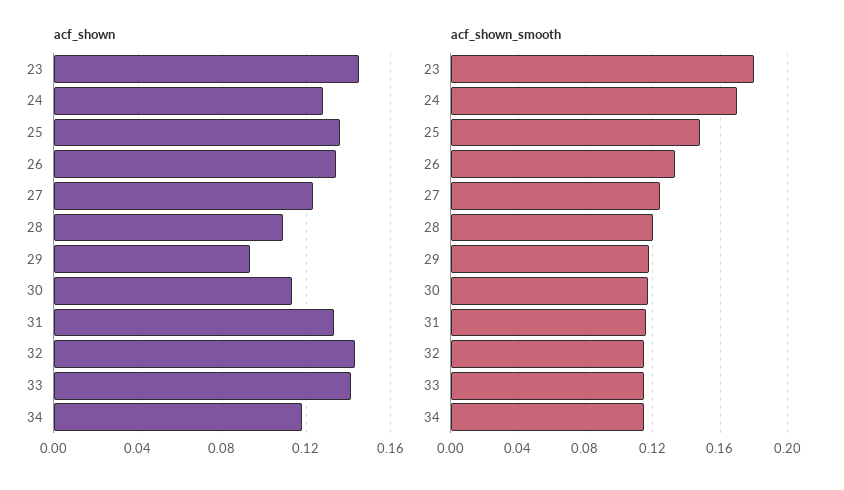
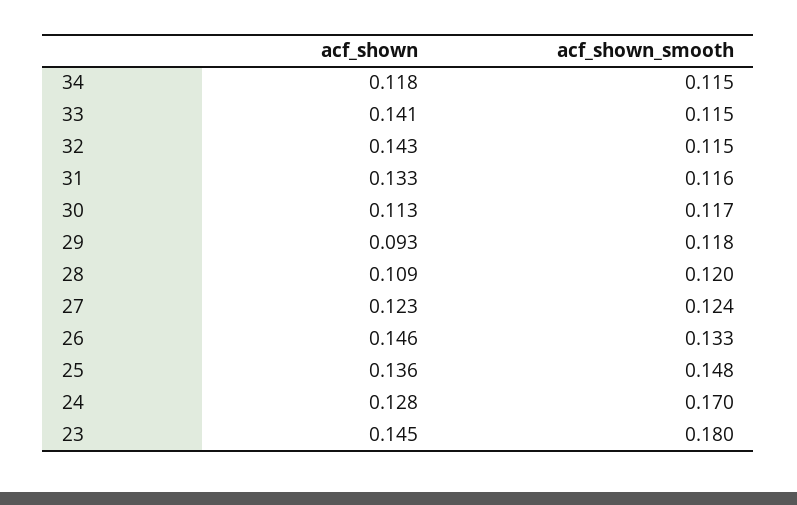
  {
    "acf_shown": {
      "23": 0.145,
      "24": 0.128,
      "25": 0.136,
-     "26": 0.135,
+     "26": 0.146,
      "27": 0.123,
      "28": 0.109,
      "29": 0.093,
      "30": 0.113,
      "31": 0.133,
      "32": 0.143,
      "33": 0.141,
      "34": 0.118
    },
    "acf_shown_smooth": {
      "23": 0.18,
      "24": 0.17,
      "25": 0.148,
      "26": 0.133,
      "27": 0.124,
      "28": 0.12,
      "29": 0.118,
      "30": 0.117,
      "31": 0.116,
      "32": 0.115,
      "33": 0.115,
      "34": 0.115
    }
  }

